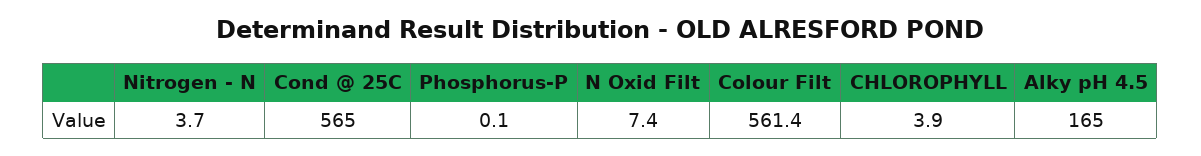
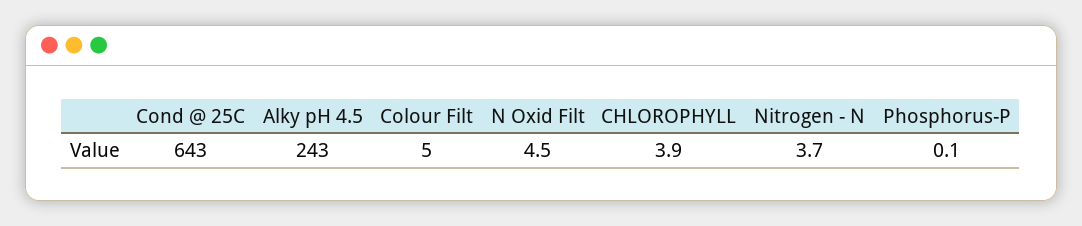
  {
    "Nitrogen - N": 3.7,
-   "Cond @ 25C": 565,
+   "Cond @ 25C": 643,
    "Phosphorus-P": 0.1,
-   "N Oxid Filt": 7.4,
+   "N Oxid Filt": 4.5,
-   "Colour Filt": 561.4,
+   "Colour Filt": 5,
    "CHLOROPHYLL": 3.9,
-   "Alky pH 4.5": 165
+   "Alky pH 4.5": 243
  }

